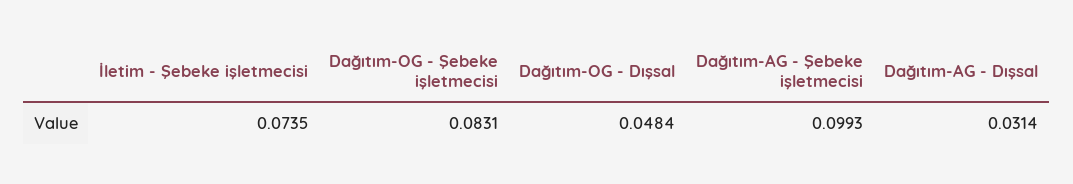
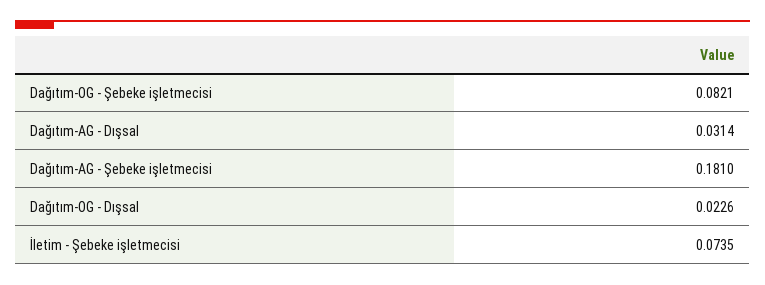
  {
    "İletim - Şebeke işletmecisi": 0.0735,
-   "Dağıtım-OG - Şebeke işletmecisi": 0.0831,
+   "Dağıtım-OG - Şebeke işletmecisi": 0.0821,
-   "Dağıtım-OG - Dışsal": 0.0484,
+   "Dağıtım-OG - Dışsal": 0.0226,
-   "Dağıtım-AG - Şebeke işletmecisi": 0.0993,
+   "Dağıtım-AG - Şebeke işletmecisi": 0.181,
    "Dağıtım-AG - Dışsal": 0.0314
  }

